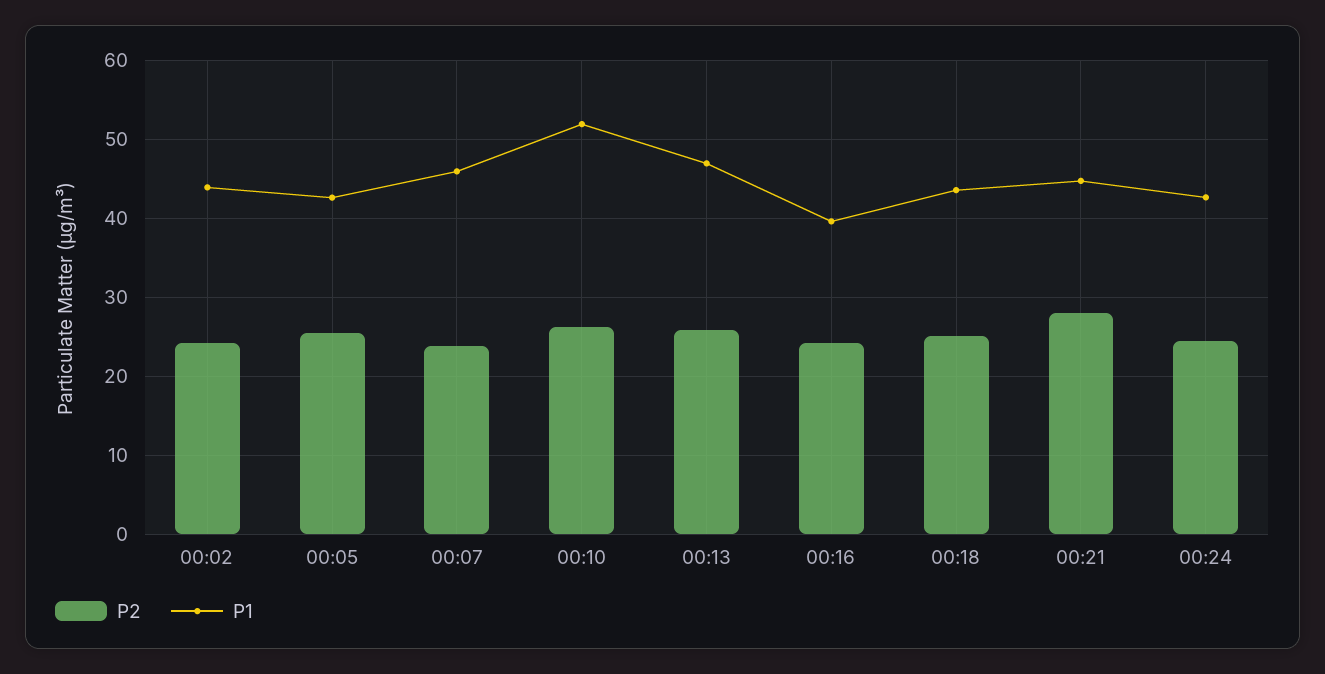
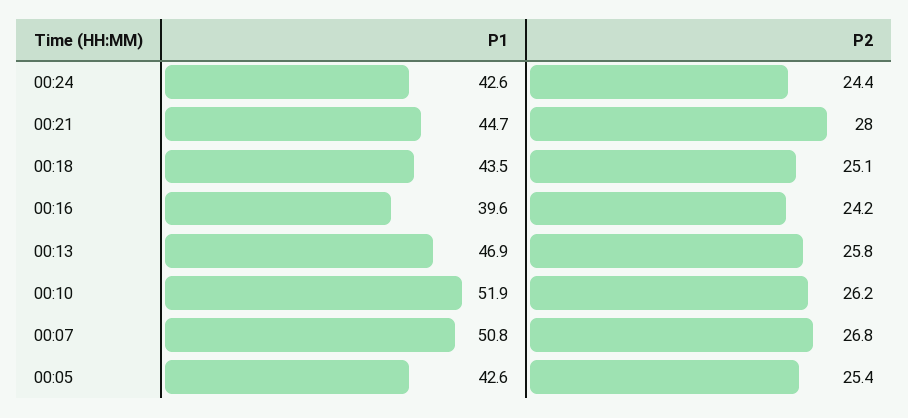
  {
    "P2": {
-     "00:02": 24,
      "00:05": 25.4,
-     "00:07": 24,
+     "00:07": 26.8,
      "00:10": 26.2,
      "00:13": 25.8,
      "00:16": 24.2,
      "00:18": 25.1,
      "00:21": 28,
      "00:24": 24.4
    },
    "P1": {
-     "00:02": 44,
      "00:05": 42.6,
-     "00:07": 46,
+     "00:07": 50.8,
      "00:10": 51.9,
      "00:13": 46.9,
      "00:16": 39.6,
      "00:18": 43.5,
      "00:21": 44.7,
      "00:24": 42.6
    }
  }

